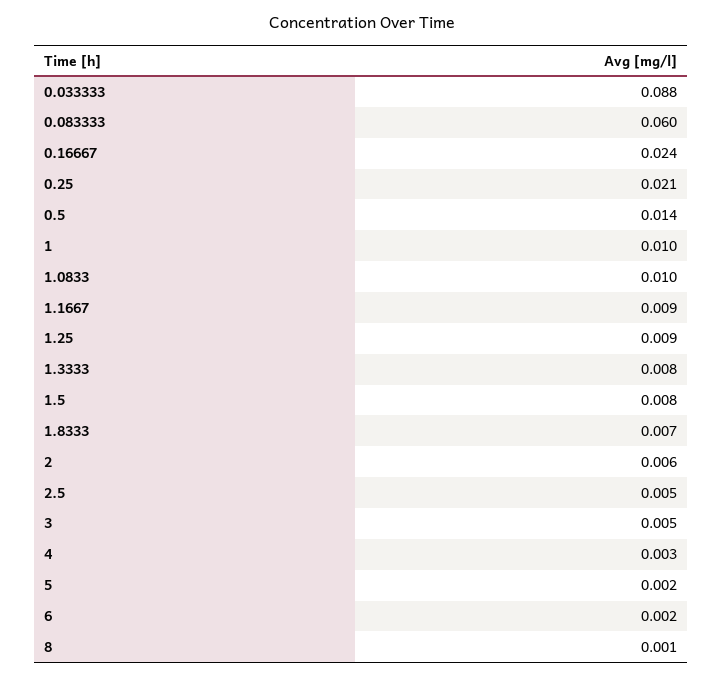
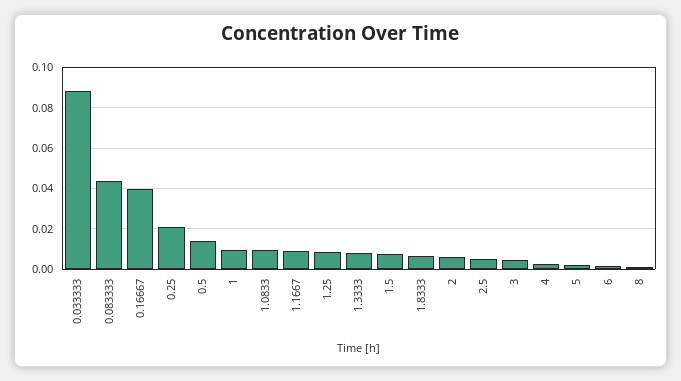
  {
    "0.033333": 0.088,
-   "0.083333": 0.06,
+   "0.083333": 0.045,
-   "0.16667": 0.024,
+   "0.16667": 0.04,
    "0.25": 0.021,
    "0.5": 0.014,
    "1": 0.01,
    "1.0833": 0.01,
    "1.1667": 0.009,
    "1.25": 0.009,
    "1.3333": 0.008,
    "1.5": 0.008,
    "1.8333": 0.007,
    "2": 0.006,
    "2.5": 0.005,
    "3": 0.005,
    "4": 0.003,
    "5": 0.002,
    "6": 0.002,
    "8": 0.001
  }

